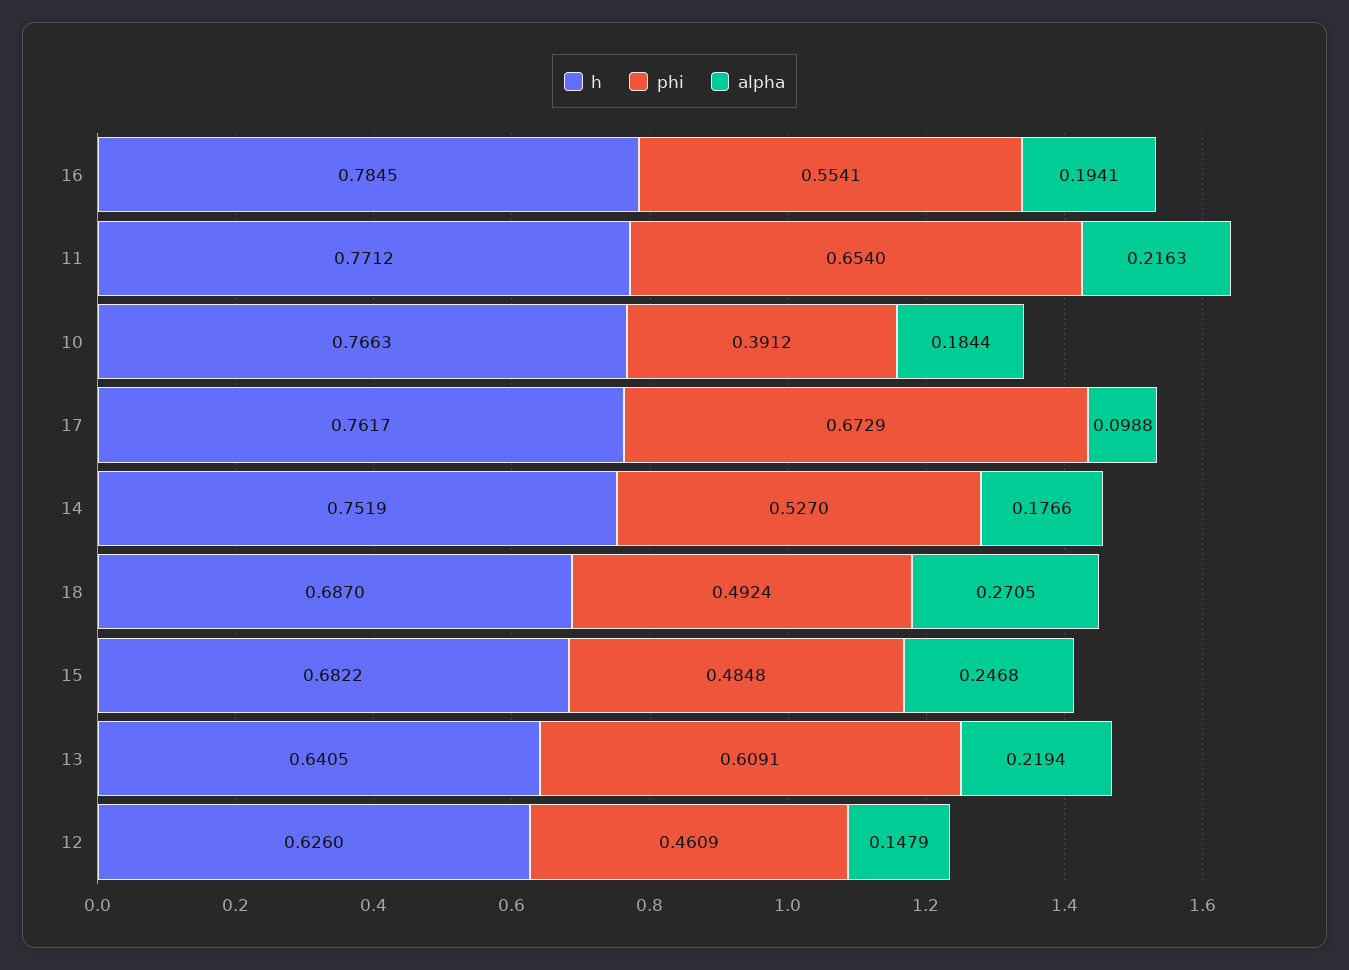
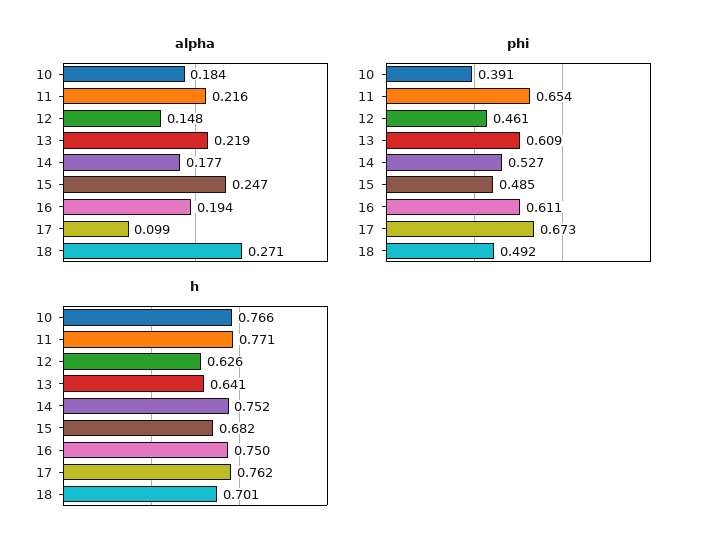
  {
    "h": {
-     "16": 0.7845,
+     "16": 0.75,
      "11": 0.7712,
      "10": 0.7663,
      "17": 0.7617,
      "14": 0.7519,
-     "18": 0.687,
+     "18": 0.701,
      "15": 0.6822,
      "13": 0.6405,
      "12": 0.626
    },
    "phi": {
-     "16": 0.5541,
+     "16": 0.611,
      "11": 0.654,
      "10": 0.3912,
      "17": 0.6729,
      "14": 0.527,
      "18": 0.4924,
      "15": 0.4848,
      "13": 0.6091,
      "12": 0.4609
    },
    "alpha": {
      "16": 0.1941,
      "11": 0.2163,
      "10": 0.1844,
      "17": 0.0988,
      "14": 0.1766,
      "18": 0.2705,
      "15": 0.2468,
      "13": 0.2194,
      "12": 0.1479
    }
  }

